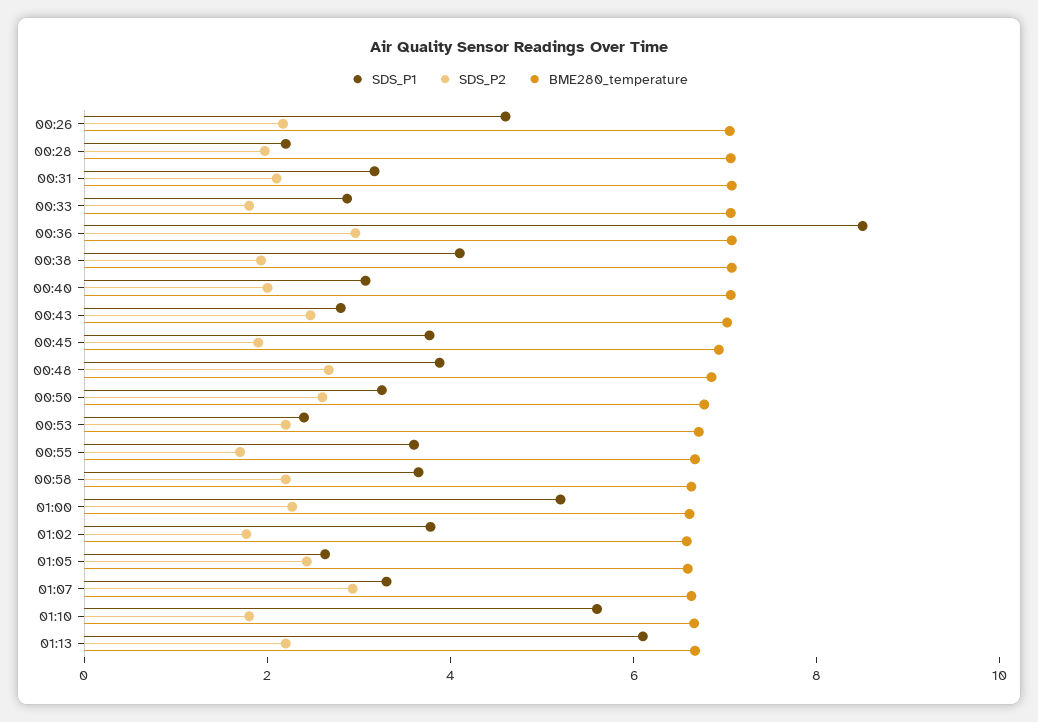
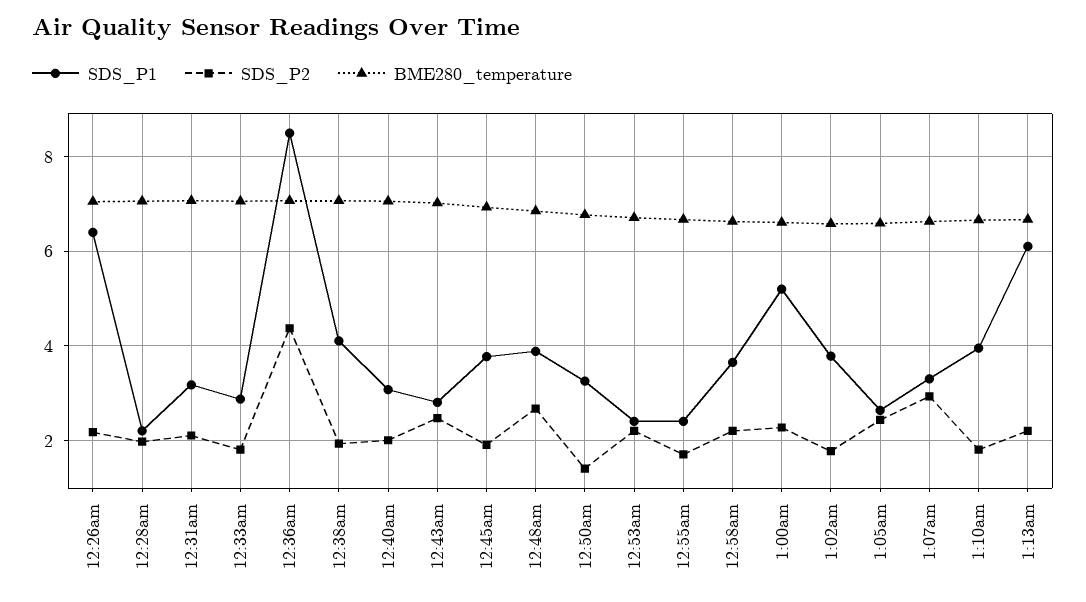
  {
    "SDS_P1": {
-     "00:26": 4.5,
+     "00:26": 6.4,
      "00:28": 2.2,
      "00:31": 3.2,
      "00:33": 2.8,
      "00:36": 8.6,
      "00:38": 4.2,
      "00:40": 3,
      "00:43": 2.8,
      "00:45": 3.8,
      "00:48": 3.8,
      "00:50": 3.2,
      "00:53": 2.4,
-     "00:55": 3.5,
+     "00:55": 2.4,
      "00:58": 3.6,
      "01:00": 5.2,
      "01:02": 3.8,
      "01:05": 2.6,
      "01:07": 3.4,
-     "01:10": 5.5,
+     "01:10": 4,
      "01:13": 6.2
    },
    "SDS_P2": {
      "00:26": 2.2,
      "00:28": 2,
      "00:31": 2.2,
      "00:33": 1.8,
-     "00:36": 3,
+     "00:36": 4.4,
      "00:38": 2,
      "00:40": 2,
      "00:43": 2.4,
      "00:45": 2,
      "00:48": 2.6,
-     "00:50": 2.5,
+     "00:50": 1.4,
      "00:53": 2.2,
      "00:55": 1.8,
      "00:58": 2.2,
      "01:00": 2.2,
      "01:02": 1.8,
      "01:05": 2.4,
      "01:07": 3,
      "01:10": 1.8,
      "01:13": 2.2
    },
    "BME280_temperature": {
      "00:26": 7,
      "00:28": 7,
      "00:31": 7,
      "00:33": 7,
      "00:36": 7,
      "00:38": 7,
      "00:40": 7,
      "00:43": 7,
      "00:45": 7,
      "00:48": 6.8,
      "00:50": 6.8,
      "00:53": 6.8,
      "00:55": 6.6,
      "00:58": 6.6,
      "01:00": 6.6,
      "01:02": 6.6,
      "01:05": 6.6,
      "01:07": 6.6,
      "01:10": 6.6,
      "01:13": 6.6
    }
  }

